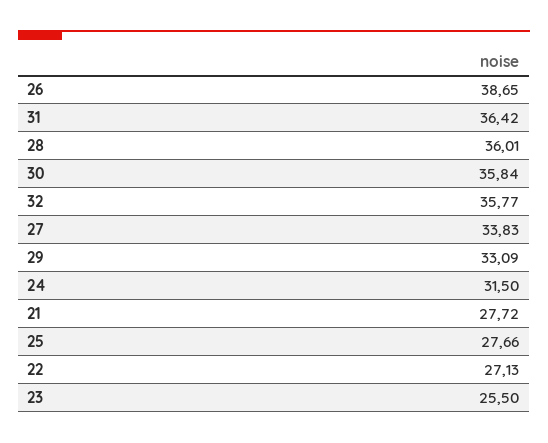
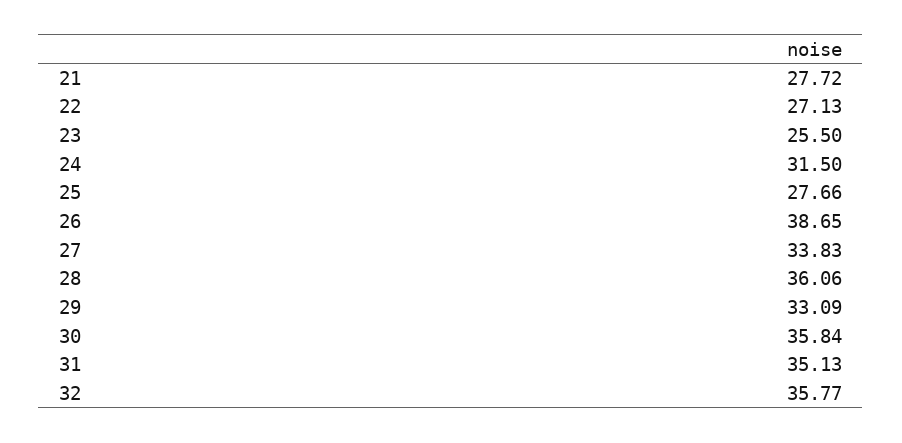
  {
    "26": 38.65,
-   "31": 36.42,
+   "31": 35.13,
-   "28": 36.01,
+   "28": 36.06,
    "30": 35.84,
    "32": 35.77,
    "27": 33.83,
    "29": 33.09,
    "24": 31.5,
    "21": 27.72,
    "25": 27.66,
    "22": 27.13,
    "23": 25.5
  }

